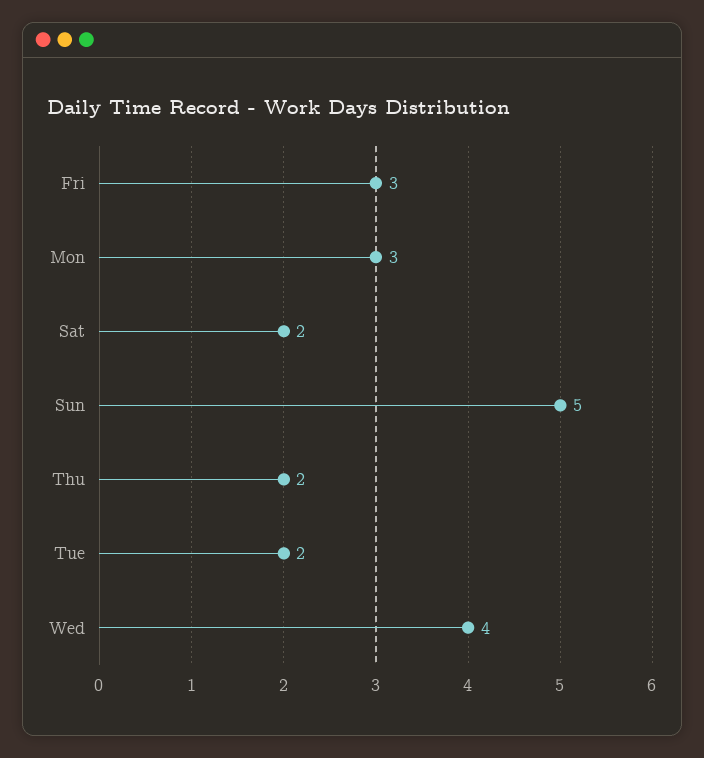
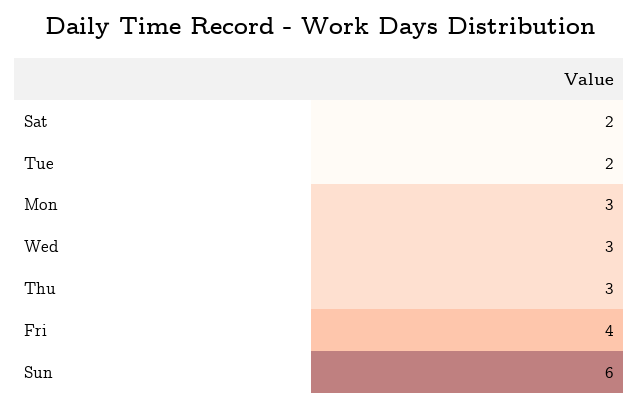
  {
-   "Fri": 3,
+   "Fri": 4,
    "Mon": 3,
    "Sat": 2,
-   "Sun": 5,
+   "Sun": 6,
-   "Thu": 2,
+   "Thu": 3,
    "Tue": 2,
-   "Wed": 4
+   "Wed": 3
  }

